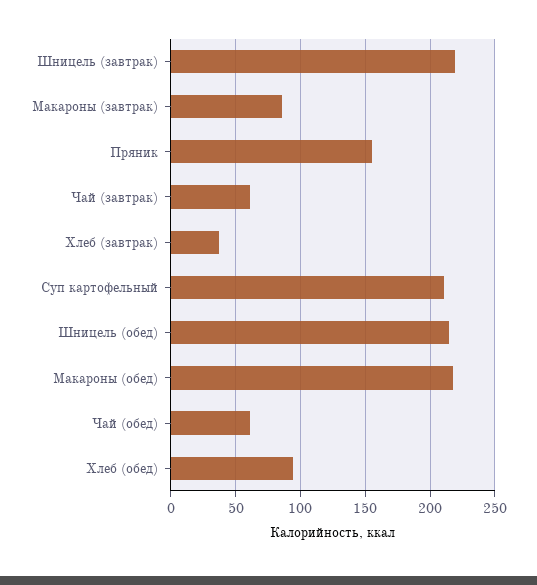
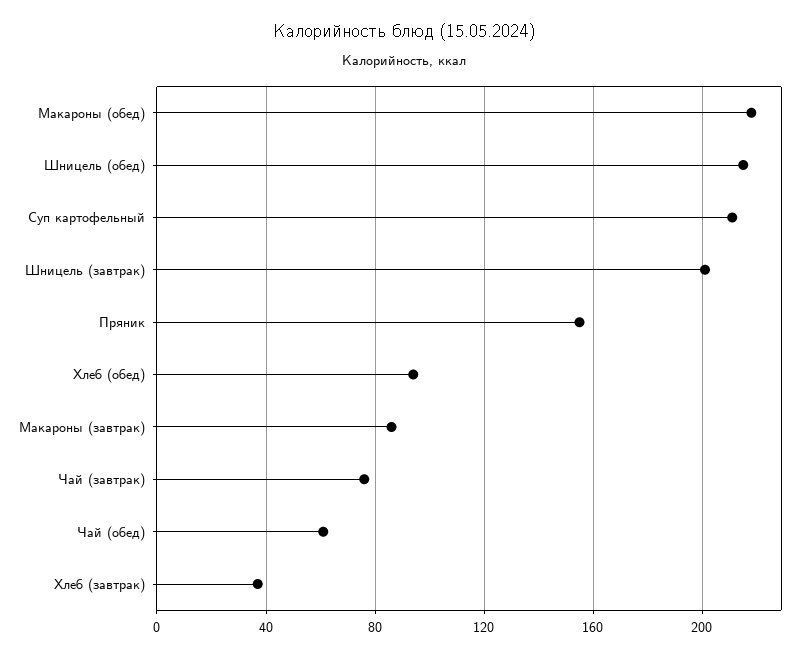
  {
-   "Шницель (завтрак)": 220,
+   "Шницель (завтрак)": 200,
    "Макароны (завтрак)": 85,
    "Пряник": 155,
-   "Чай (завтрак)": 60,
+   "Чай (завтрак)": 75,
    "Хлеб (завтрак)": 35,
    "Суп картофельный": 210,
    "Шницель (обед)": 215,
    "Макароны (обед)": 220,
    "Чай (обед)": 60,
    "Хлеб (обед)": 95
  }

